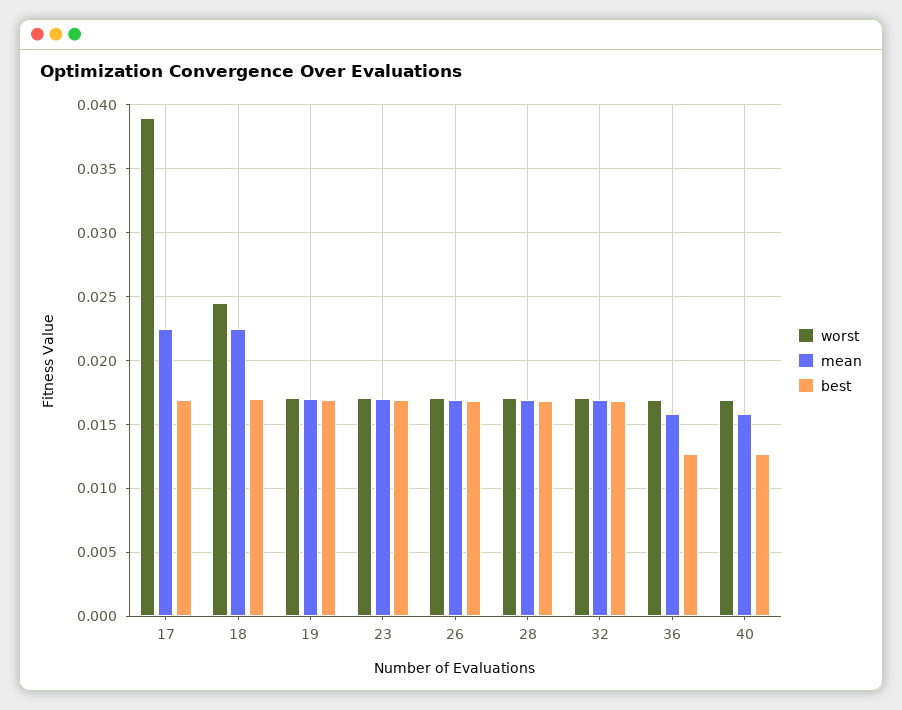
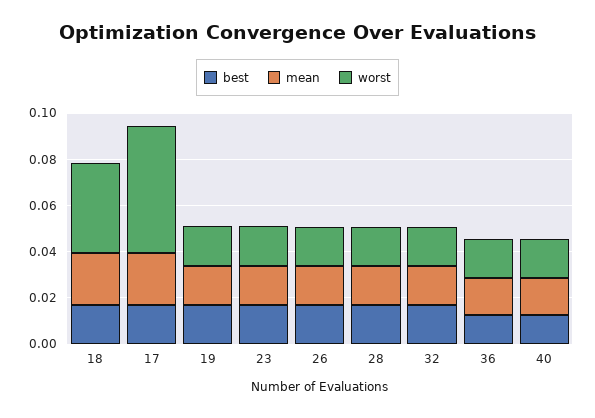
  {
    "worst": {
-     "17": 0.039,
+     "17": 0.055,
-     "18": 0.0245,
+     "18": 0.04,
      "19": 0.017,
      "23": 0.017,
      "26": 0.017,
      "28": 0.017,
      "32": 0.017,
      "36": 0.017,
      "40": 0.017
    },
    "mean": {
      "17": 0.0225,
      "18": 0.0225,
      "19": 0.017,
      "23": 0.017,
      "26": 0.017,
      "28": 0.017,
      "32": 0.017,
      "36": 0.016,
      "40": 0.016
    },
    "best": {
      "17": 0.017,
      "18": 0.017,
      "19": 0.017,
      "23": 0.017,
      "26": 0.017,
      "28": 0.017,
      "32": 0.017,
      "36": 0.0125,
      "40": 0.0125
    }
  }

